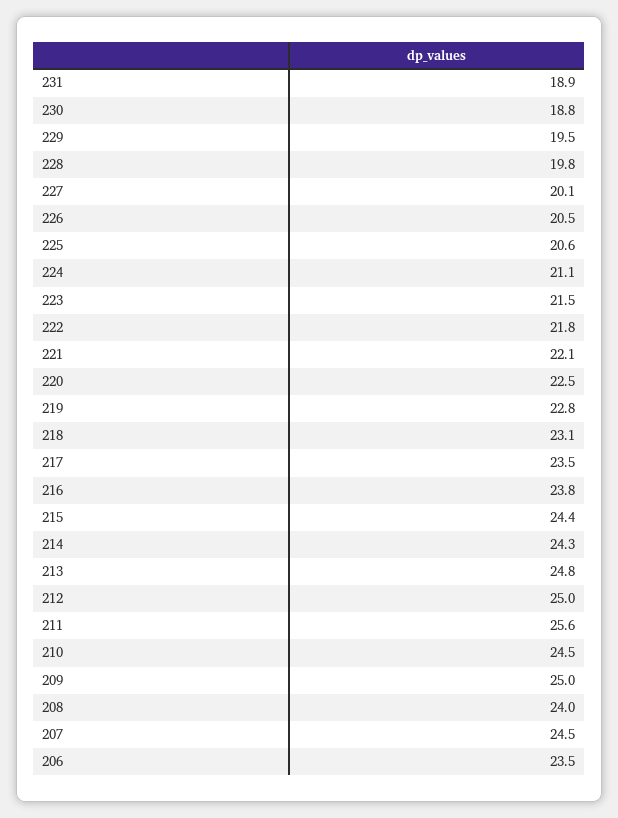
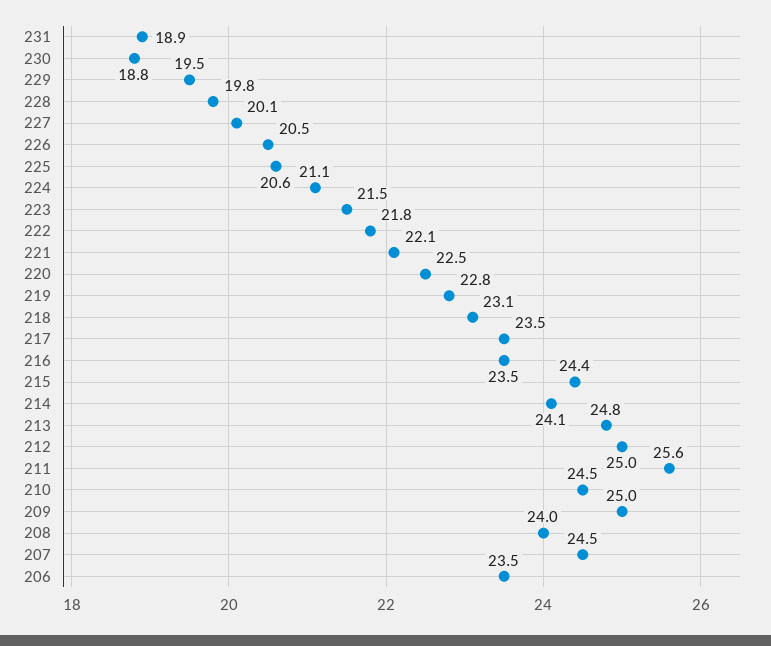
  {
    "231": 18.9,
    "230": 18.8,
    "229": 19.5,
    "228": 19.8,
    "227": 20.1,
    "226": 20.5,
    "225": 20.6,
    "224": 21.1,
    "223": 21.5,
    "222": 21.8,
    "221": 22.1,
    "220": 22.5,
    "219": 22.8,
    "218": 23.1,
    "217": 23.5,
-   "216": 23.8,
+   "216": 23.5,
    "215": 24.4,
-   "214": 24.3,
+   "214": 24.1,
    "213": 24.8,
    "212": 25,
    "211": 25.6,
    "210": 24.5,
    "209": 25,
    "208": 24,
    "207": 24.5,
    "206": 23.5
  }

